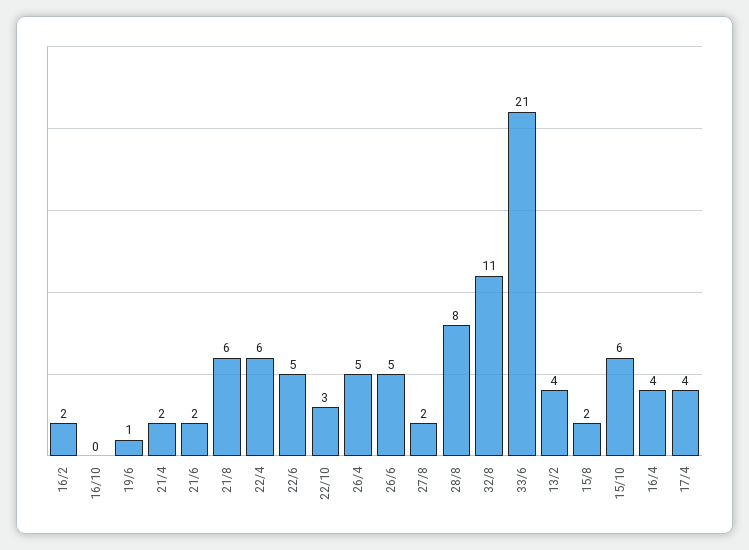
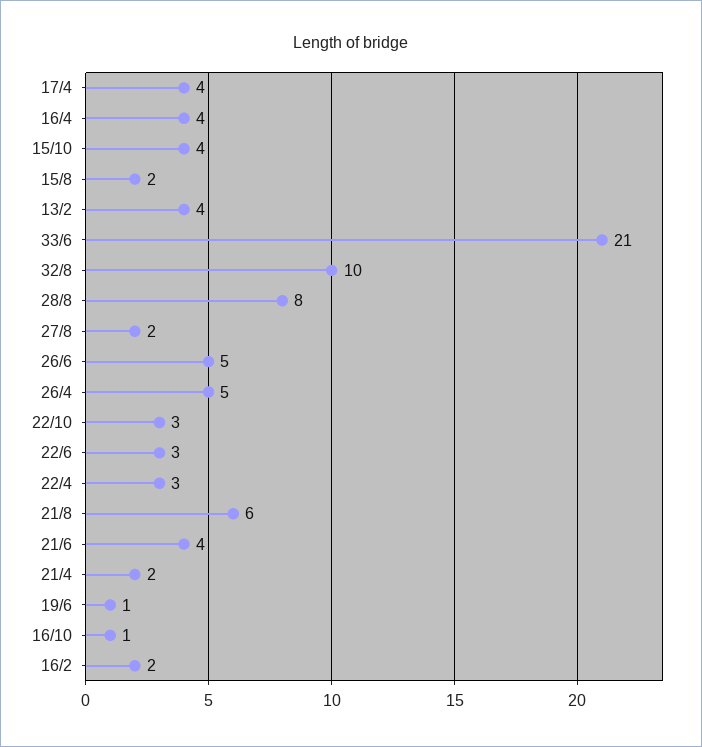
  {
    "16/2": 2,
-   "16/10": 0,
+   "16/10": 1,
    "19/6": 1,
    "21/4": 2,
-   "21/6": 2,
+   "21/6": 4,
    "21/8": 6,
-   "22/4": 6,
+   "22/4": 3,
-   "22/6": 5,
+   "22/6": 3,
    "22/10": 3,
    "26/4": 5,
    "26/6": 5,
    "27/8": 2,
    "28/8": 8,
-   "32/8": 11,
+   "32/8": 10,
    "33/6": 21,
    "13/2": 4,
    "15/8": 2,
-   "15/10": 6,
+   "15/10": 4,
    "16/4": 4,
    "17/4": 4
  }

